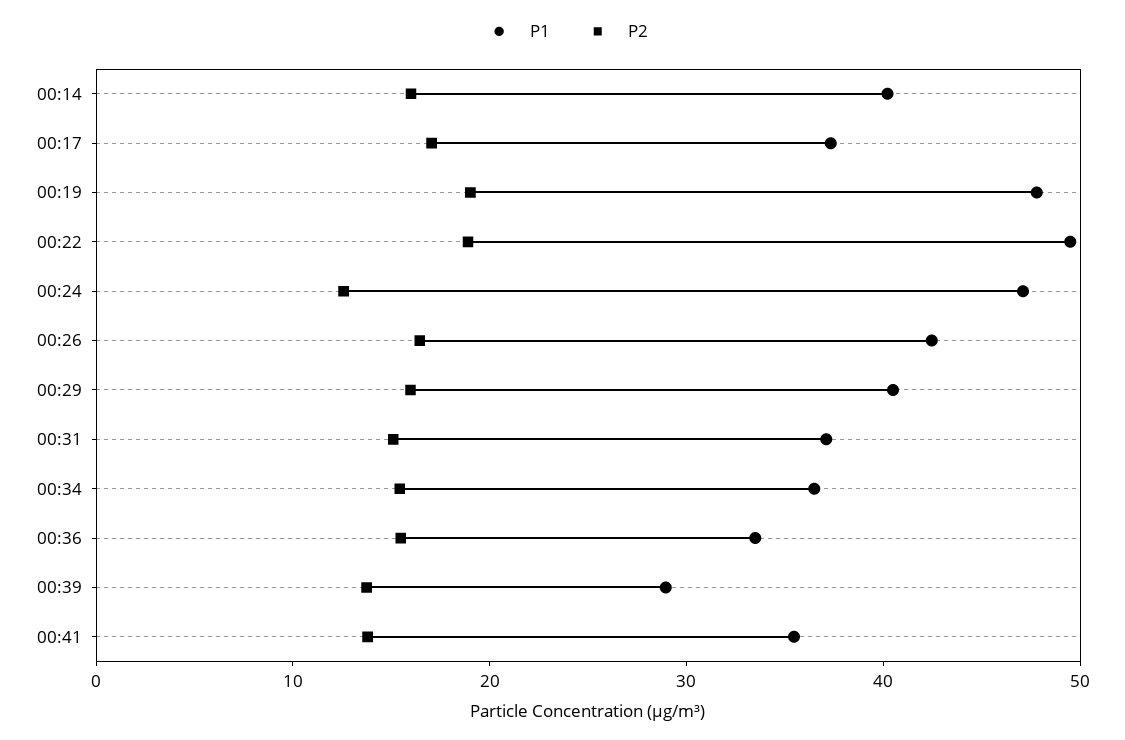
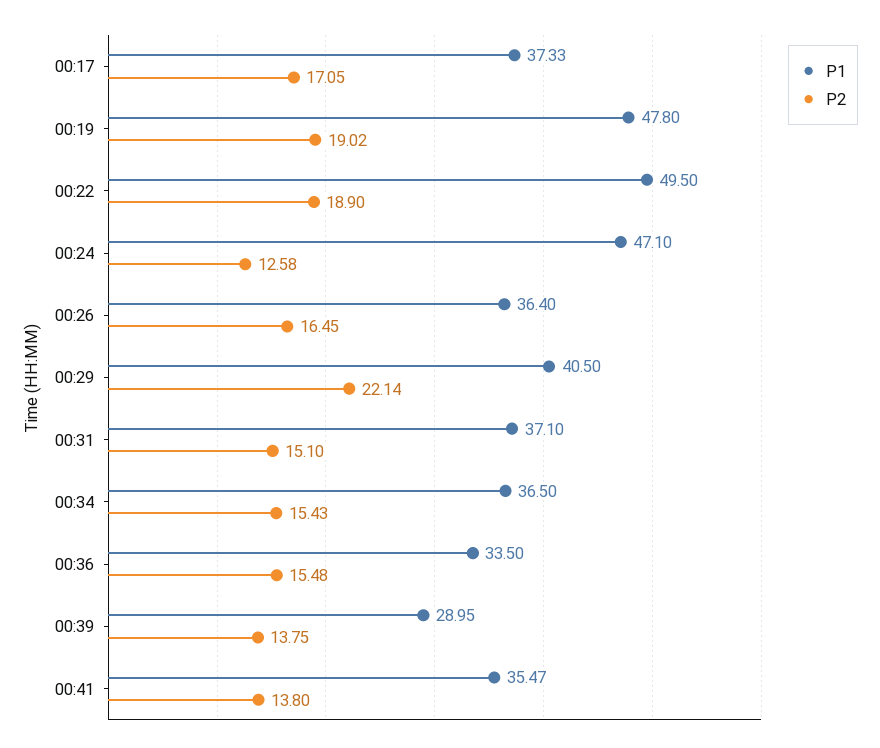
  {
    "P1": {
-     "00:14": 40,
      "00:17": 37.33,
      "00:19": 47.8,
      "00:22": 49.5,
      "00:24": 47.1,
-     "00:26": 42,
+     "00:26": 36.4,
      "00:29": 40.5,
      "00:31": 37.1,
      "00:34": 36.5,
      "00:36": 33.5,
      "00:39": 28.95,
      "00:41": 35.47
    },
    "P2": {
-     "00:14": 16,
      "00:17": 17.05,
      "00:19": 19.02,
      "00:22": 18.9,
      "00:24": 12.58,
      "00:26": 16.45,
-     "00:29": 16,
+     "00:29": 22.14,
      "00:31": 15.1,
      "00:34": 15.43,
      "00:36": 15.48,
      "00:39": 13.75,
      "00:41": 13.8
    }
  }

